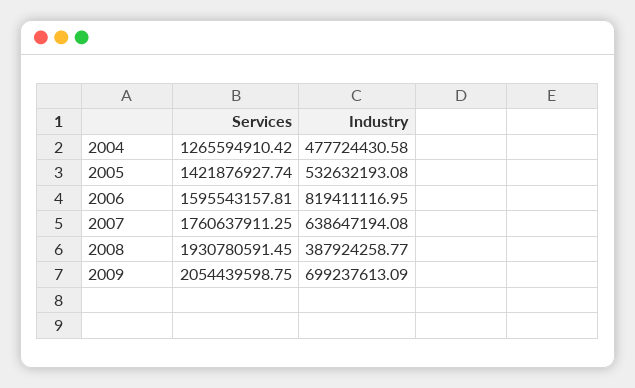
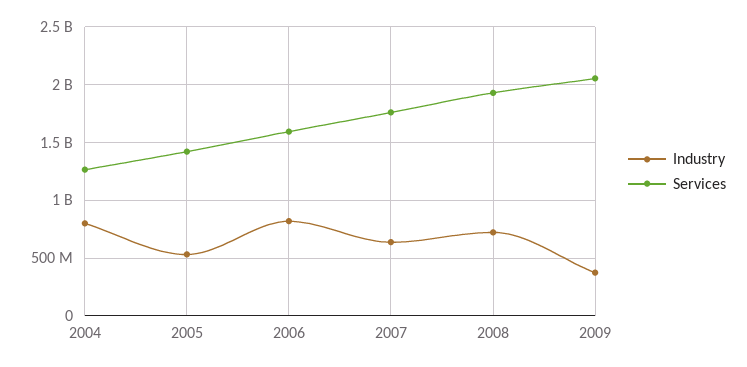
  {
    "Services": {
      "2004": 1265594910.42,
      "2005": 1421876927.74,
      "2006": 1595543157.81,
      "2007": 1760637911.25,
      "2008": 1930780591.45,
      "2009": 2054439598.75
    },
    "Industry": {
-     "2004": 477724430.58,
+     "2004": 800000000,
      "2005": 532632193.08,
      "2006": 819411116.95,
      "2007": 638647194.08,
-     "2008": 387924258.77,
+     "2008": 700000000,
-     "2009": 699237613.09
+     "2009": 400000000
    }
  }

